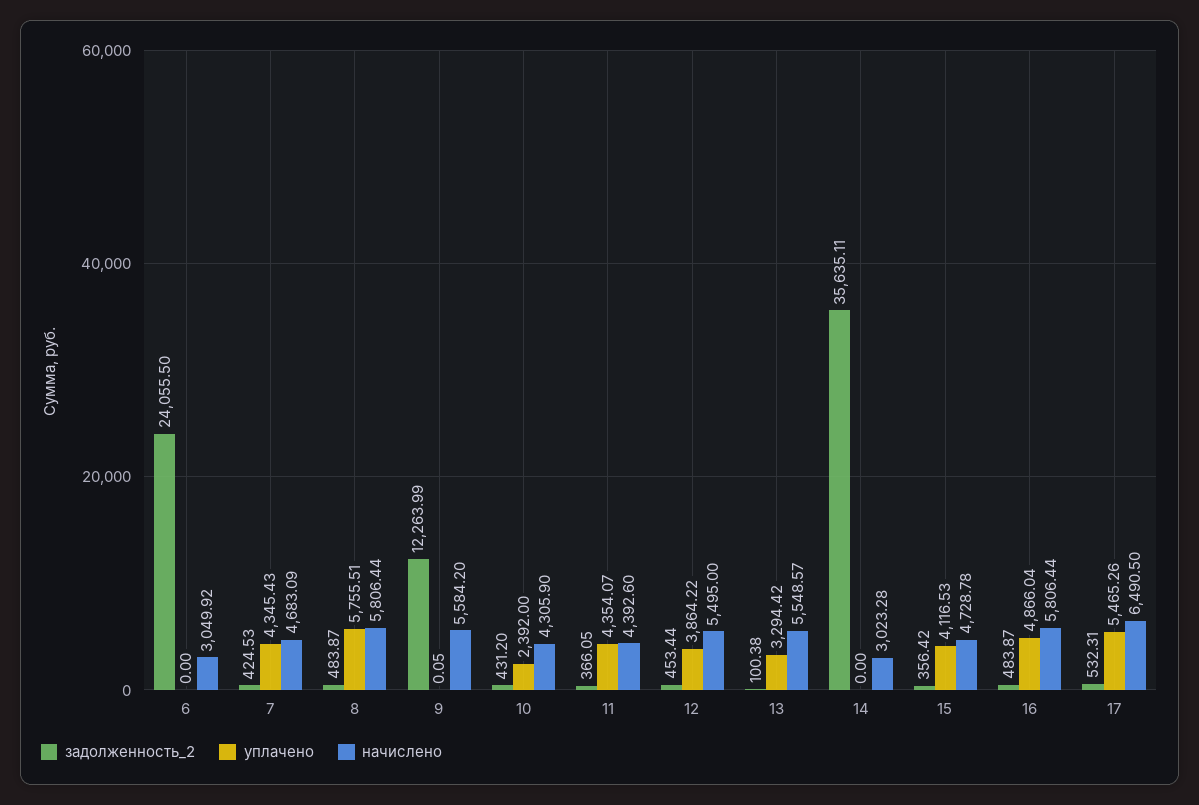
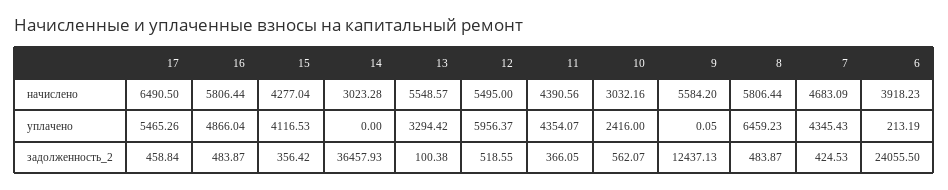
  {
    "задолженность_2": {
      "6": 24055.5,
      "7": 424.53,
      "8": 483.87,
-     "9": 12263.99,
+     "9": 12437.13,
-     "10": 431.2,
+     "10": 562.07,
      "11": 366.05,
-     "12": 453.44,
+     "12": 518.55,
      "13": 100.38,
-     "14": 35635.11,
+     "14": 36457.93,
      "15": 356.42,
      "16": 483.87,
-     "17": 532.31
+     "17": 458.84
    },
    "уплачено": {
-     "6": 0,
+     "6": 213.19,
      "7": 4345.43,
-     "8": 5755.51,
+     "8": 6459.23,
      "9": 0.05,
-     "10": 2392,
+     "10": 2416,
      "11": 4354.07,
-     "12": 3864.22,
+     "12": 5956.37,
      "13": 3294.42,
      "14": 0,
      "15": 4116.53,
      "16": 4866.04,
      "17": 5465.26
    },
    "начислено": {
-     "6": 3049.92,
+     "6": 3918.23,
      "7": 4683.09,
      "8": 5806.44,
      "9": 5584.2,
-     "10": 4305.9,
+     "10": 3032.16,
-     "11": 4392.6,
+     "11": 4390.56,
      "12": 5495,
      "13": 5548.57,
      "14": 3023.28,
-     "15": 4728.78,
+     "15": 4277.04,
      "16": 5806.44,
      "17": 6490.5
    }
  }

